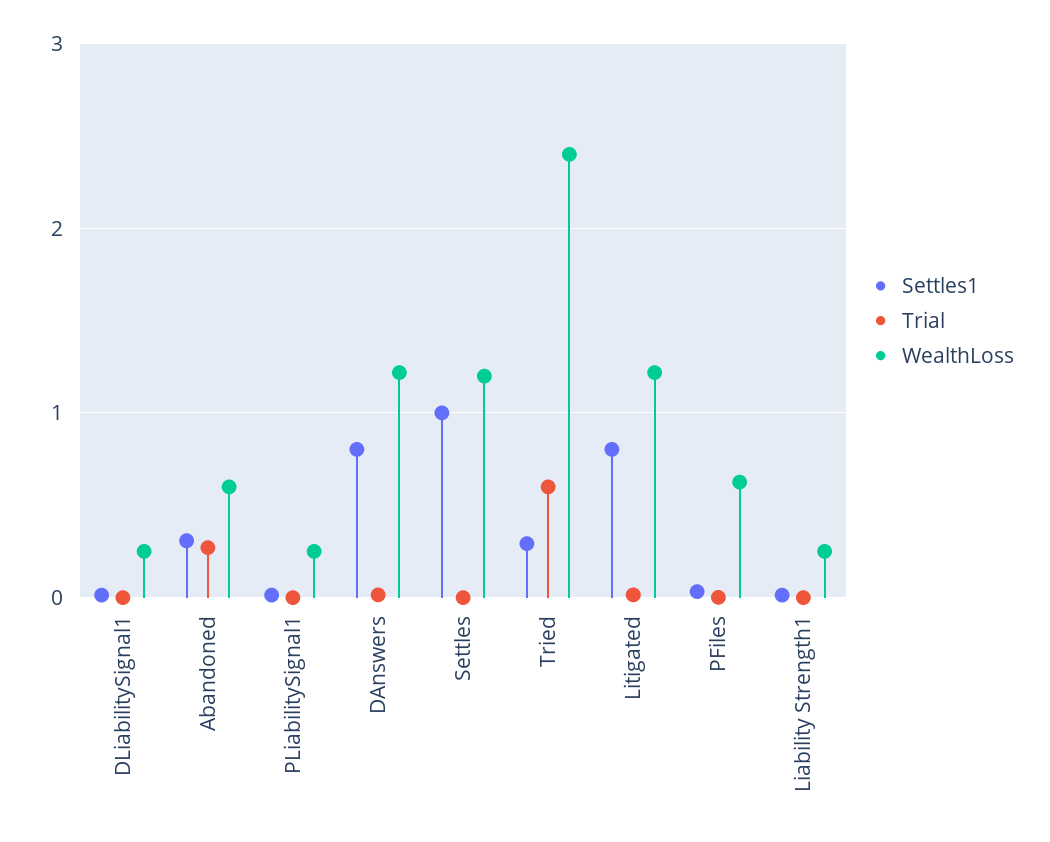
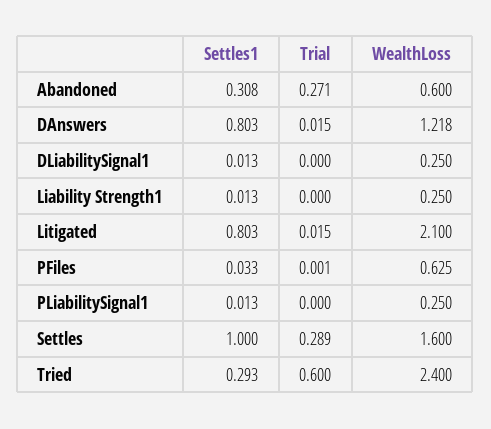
  {
    "Settles1": {
      "DLiabilitySignal1": 0.013,
      "Abandoned": 0.308,
      "PLiabilitySignal1": 0.013,
      "DAnswers": 0.803,
      "Settles": 1,
      "Tried": 0.293,
      "Litigated": 0.803,
      "PFiles": 0.033,
      "Liability Strength1": 0.013
    },
    "Trial": {
      "DLiabilitySignal1": 0,
      "Abandoned": 0.271,
      "PLiabilitySignal1": 0,
      "DAnswers": 0.015,
-     "Settles": 0,
+     "Settles": 0.289,
      "Tried": 0.6,
      "Litigated": 0.015,
      "PFiles": 0.001,
      "Liability Strength1": 0
    },
    "WealthLoss": {
      "DLiabilitySignal1": 0.25,
      "Abandoned": 0.6,
      "PLiabilitySignal1": 0.25,
      "DAnswers": 1.218,
-     "Settles": 1.2,
+     "Settles": 1.6,
      "Tried": 2.4,
-     "Litigated": 1.2,
+     "Litigated": 2.1,
      "PFiles": 0.625,
      "Liability Strength1": 0.25
    }
  }

